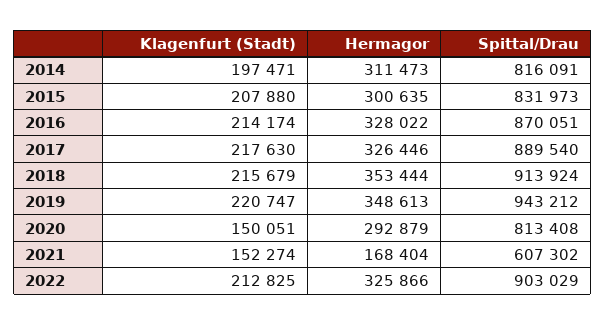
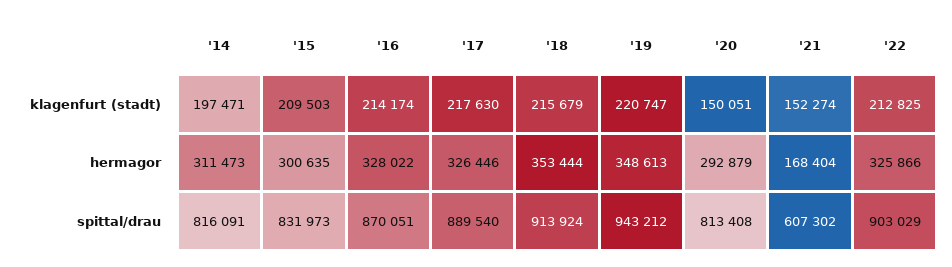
  {
    "Klagenfurt (Stadt)": {
      "2014": 197471,
-     "2015": 207880,
+     "2015": 209503,
      "2016": 214174,
      "2017": 217630,
      "2018": 215679,
      "2019": 220747,
      "2020": 150051,
      "2021": 152274,
      "2022": 212825
    },
    "Hermagor": {
      "2014": 311473,
      "2015": 300635,
      "2016": 328022,
      "2017": 326446,
      "2018": 353444,
      "2019": 348613,
      "2020": 292879,
      "2021": 168404,
      "2022": 325866
    },
    "Spittal/Drau": {
      "2014": 816091,
      "2015": 831973,
      "2016": 870051,
      "2017": 889540,
      "2018": 913924,
      "2019": 943212,
      "2020": 813408,
      "2021": 607302,
      "2022": 903029
    }
  }

